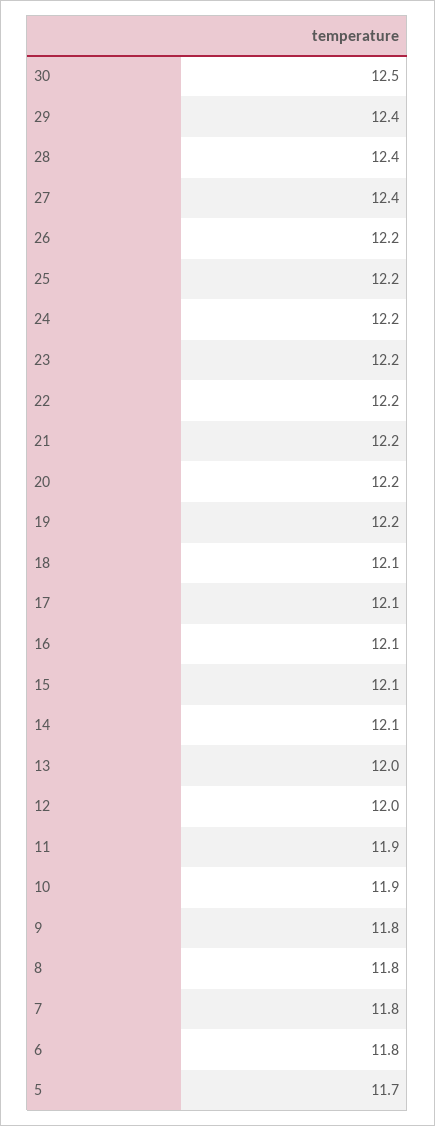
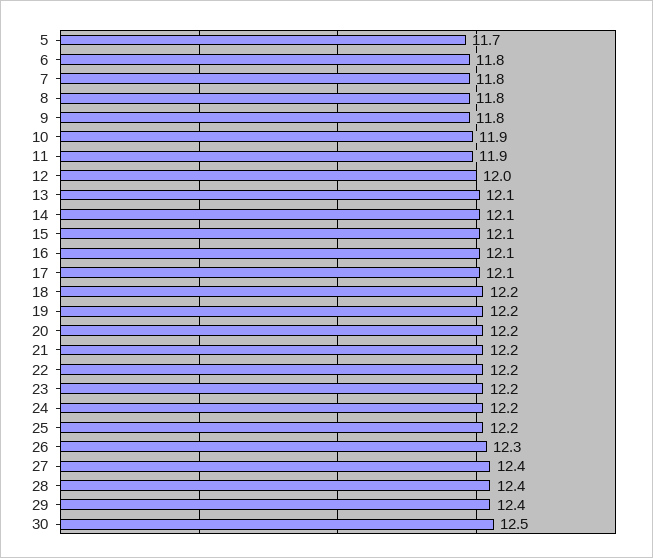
  {
    "30": 12.5,
    "29": 12.4,
    "28": 12.4,
    "27": 12.4,
-   "26": 12.2,
+   "26": 12.3,
    "25": 12.2,
    "24": 12.2,
    "23": 12.2,
    "22": 12.2,
    "21": 12.2,
    "20": 12.2,
    "19": 12.2,
-   "18": 12.1,
+   "18": 12.2,
    "17": 12.1,
    "16": 12.1,
    "15": 12.1,
    "14": 12.1,
-   "13": 12,
+   "13": 12.1,
    "12": 12,
    "11": 11.9,
    "10": 11.9,
    "9": 11.8,
    "8": 11.8,
    "7": 11.8,
    "6": 11.8,
    "5": 11.7
  }

